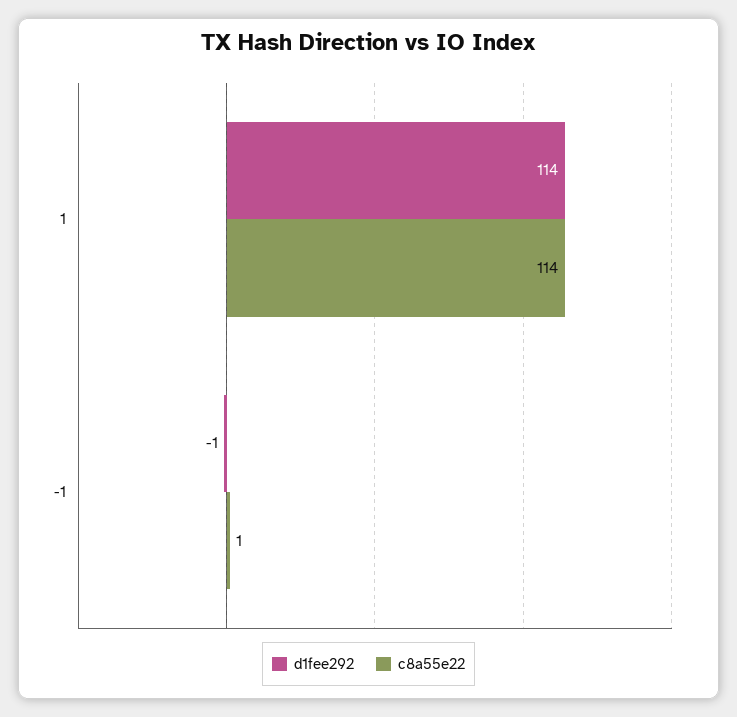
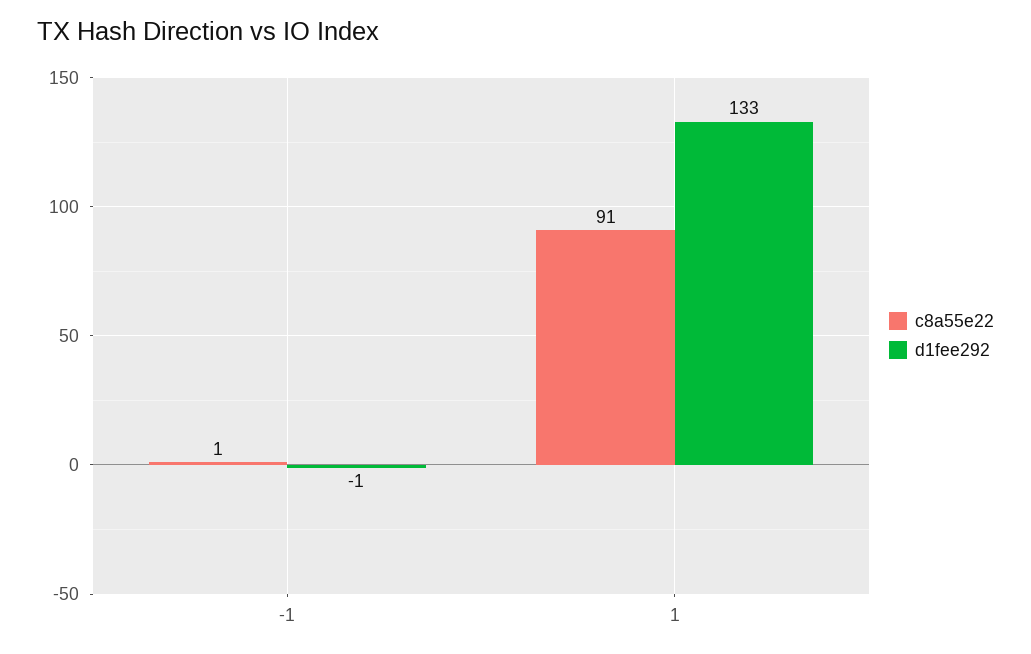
  {
    "d1fee292": {
-     "1": 114,
+     "1": 133,
      "-1": -1
    },
    "c8a55e22": {
-     "1": 114,
+     "1": 91,
      "-1": 1
    }
  }

